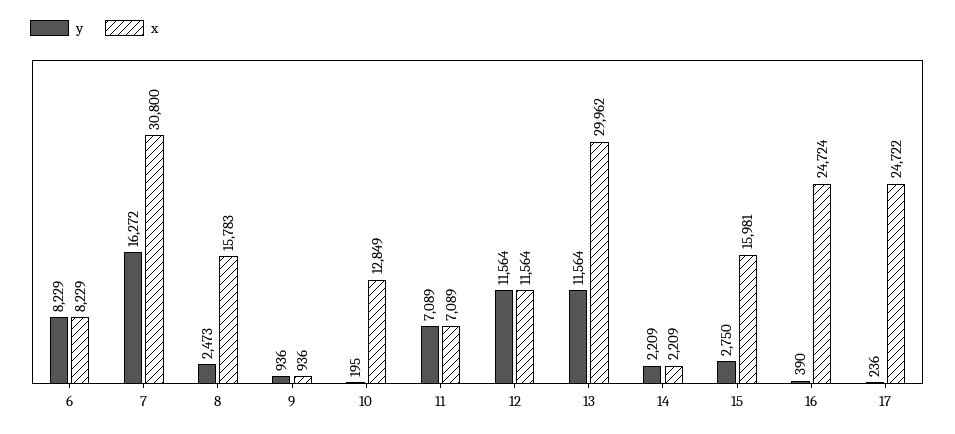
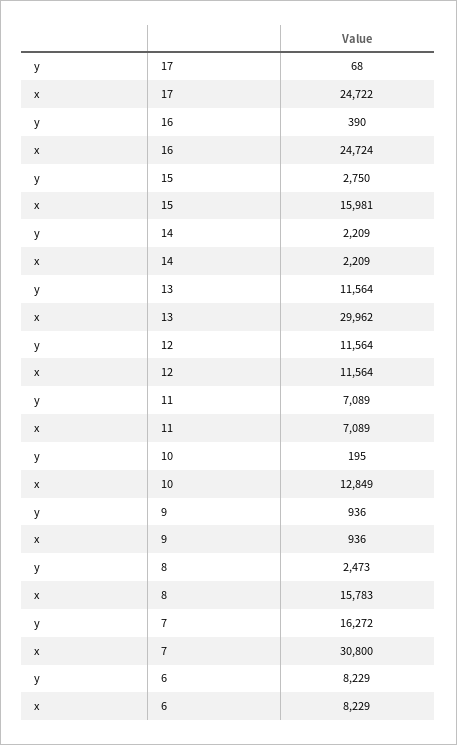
  {
    "y": {
      "6": 8229,
      "7": 16272,
      "8": 2473,
      "9": 936,
      "10": 195,
      "11": 7089,
      "12": 11564,
      "13": 11564,
      "14": 2209,
      "15": 2750,
      "16": 390,
-     "17": 236
+     "17": 68
    },
    "x": {
      "6": 8229,
      "7": 30800,
      "8": 15783,
      "9": 936,
      "10": 12849,
      "11": 7089,
      "12": 11564,
      "13": 29962,
      "14": 2209,
      "15": 15981,
      "16": 24724,
      "17": 24722
    }
  }

